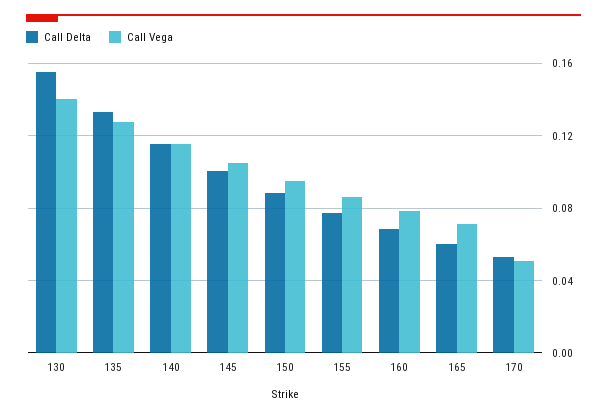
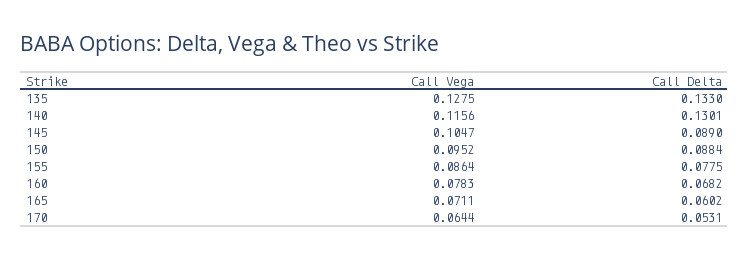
  {
    "Call Delta": {
-     "130": 0.155,
      "135": 0.133,
-     "140": 0.115,
+     "140": 0.1301,
-     "145": 0.1,
+     "145": 0.089,
      "150": 0.0884,
      "155": 0.0775,
      "160": 0.0682,
      "165": 0.0602,
      "170": 0.0531
    },
    "Call Vega": {
-     "130": 0.14,
      "135": 0.1275,
      "140": 0.1156,
      "145": 0.1047,
      "150": 0.0952,
      "155": 0.0864,
      "160": 0.0783,
      "165": 0.0711,
-     "170": 0.05
+     "170": 0.0644
    }
  }

